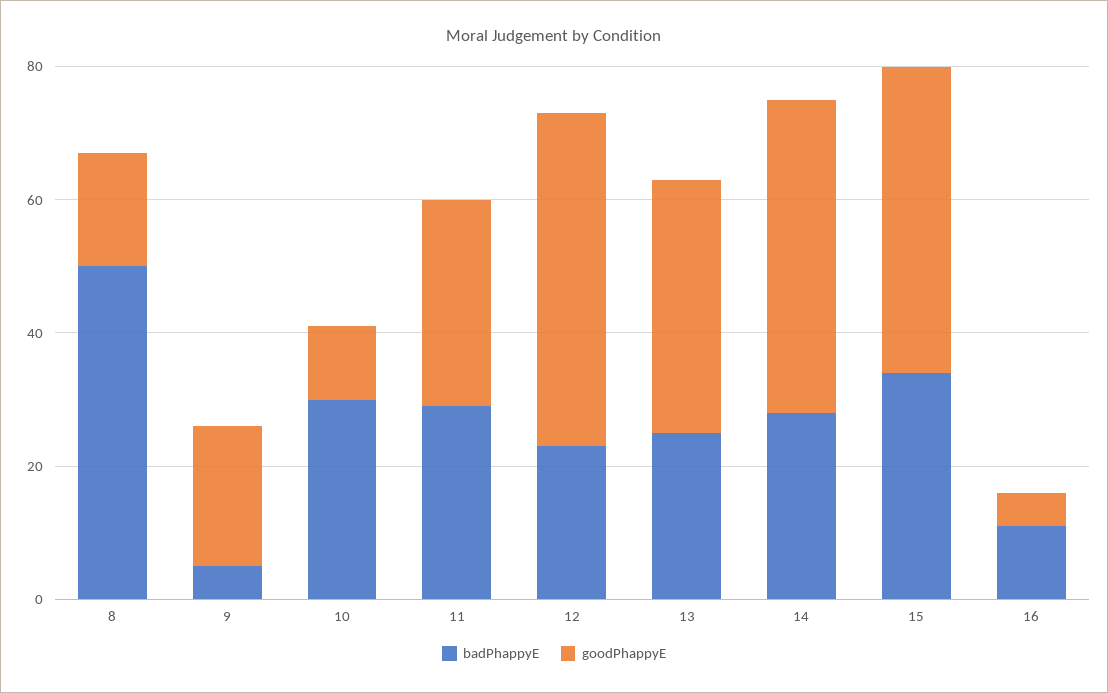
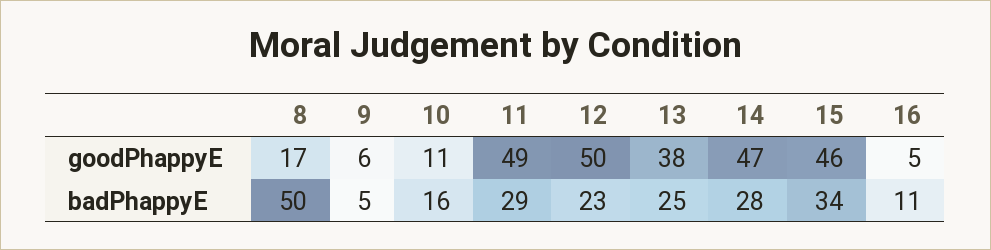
  {
    "badPhappyE": {
      "8": 50,
      "9": 5,
-     "10": 30,
+     "10": 16,
      "11": 29,
      "12": 23,
      "13": 25,
      "14": 28,
      "15": 34,
      "16": 11
    },
    "goodPhappyE": {
      "8": 17,
-     "9": 20,
+     "9": 6,
      "10": 11,
-     "11": 30,
+     "11": 49,
      "12": 50,
      "13": 38,
      "14": 47,
      "15": 46,
      "16": 5
    }
  }

